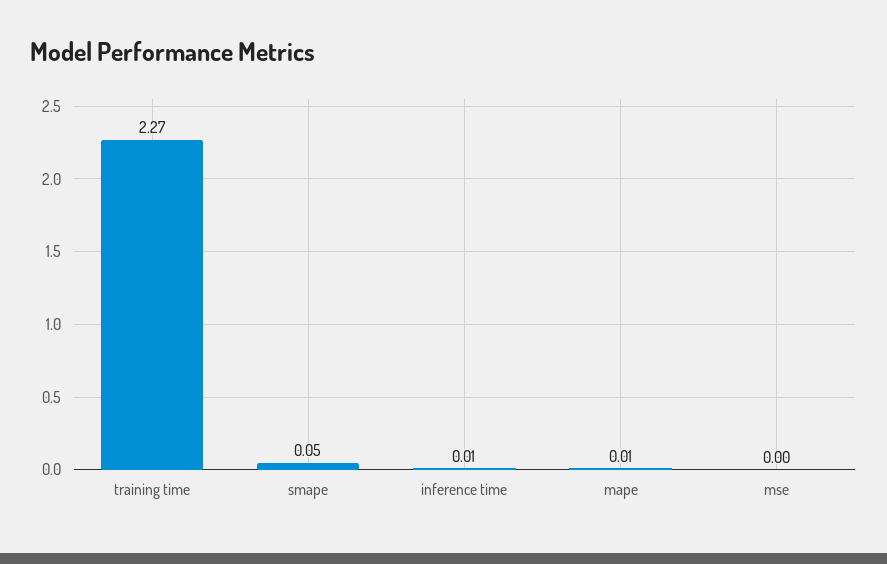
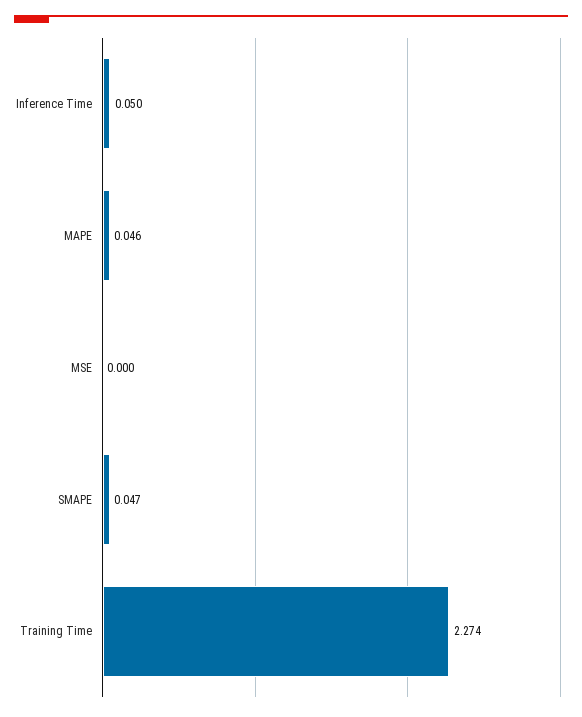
  {
    "training time": 2.274,
    "smape": 0.047,
-   "inference time": 0.01,
+   "inference time": 0.05,
-   "mape": 0.01,
+   "mape": 0.046,
    "mse": 0
  }

